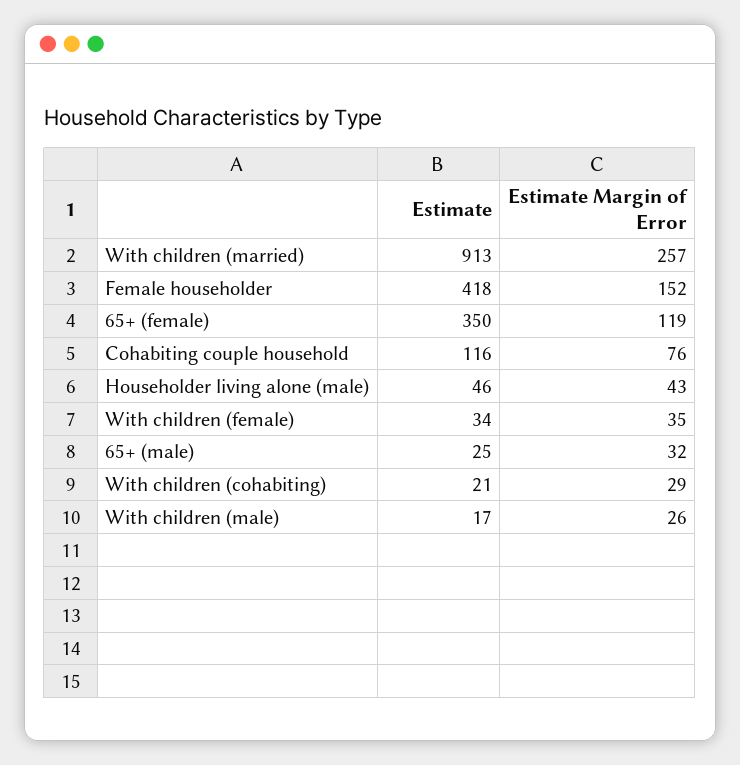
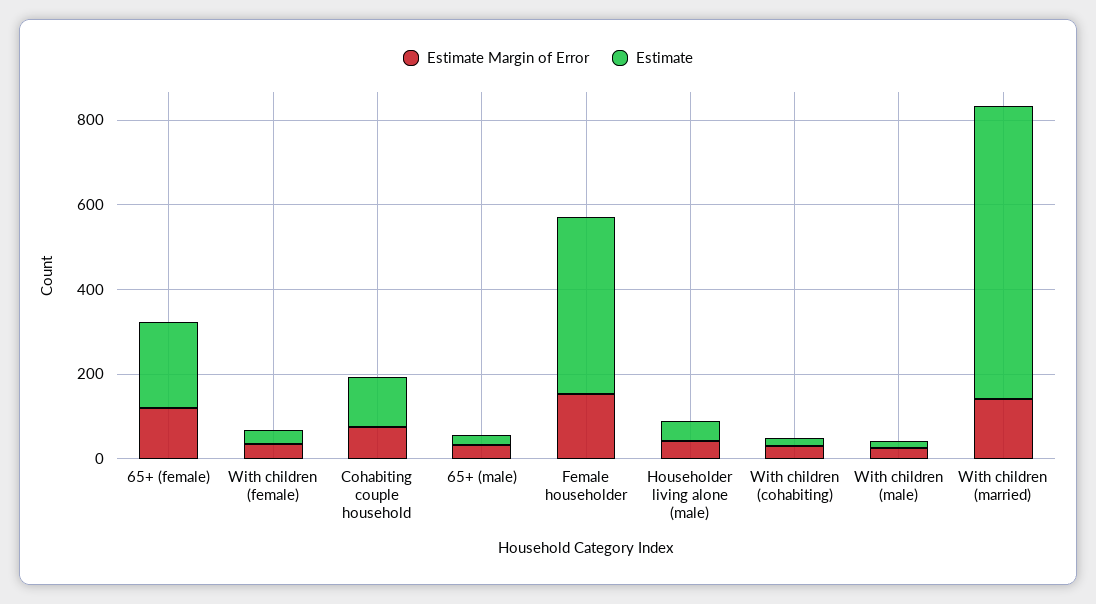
  {
    "Estimate": {
-     "With children (married)": 913,
+     "With children (married)": 700,
      "Female householder": 418,
-     "65+ (female)": 350,
+     "65+ (female)": 200,
      "Cohabiting couple household": 116,
      "Householder living alone (male)": 46,
      "With children (female)": 34,
      "65+ (male)": 25,
      "With children (cohabiting)": 21,
      "With children (male)": 17
    },
    "Estimate Margin of Error": {
-     "With children (married)": 257,
+     "With children (married)": 150,
      "Female householder": 152,
      "65+ (female)": 119,
      "Cohabiting couple household": 76,
      "Householder living alone (male)": 43,
      "With children (female)": 35,
      "65+ (male)": 32,
      "With children (cohabiting)": 29,
      "With children (male)": 26
    }
  }

